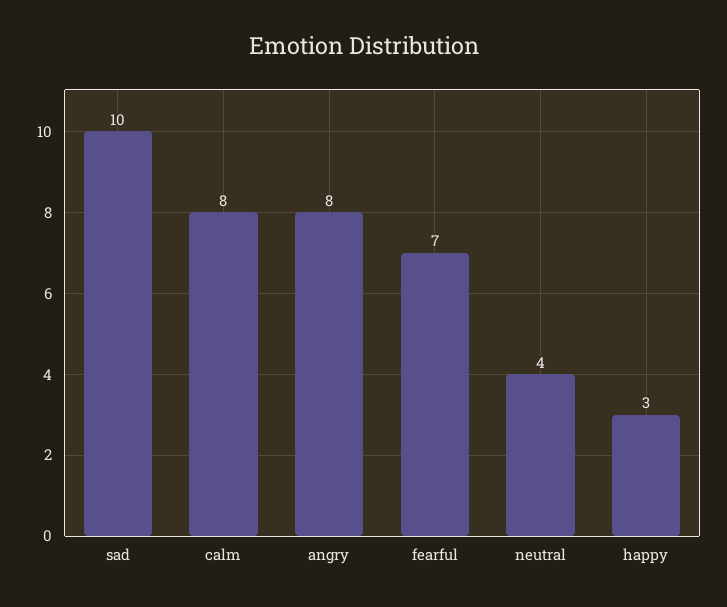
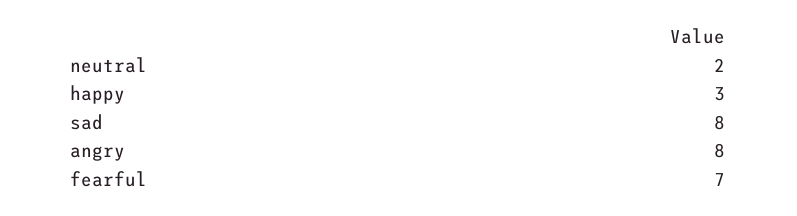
  {
-   "sad": 10,
+   "sad": 8,
-   "calm": 8,
    "angry": 8,
    "fearful": 7,
-   "neutral": 4,
+   "neutral": 2,
    "happy": 3
  }

